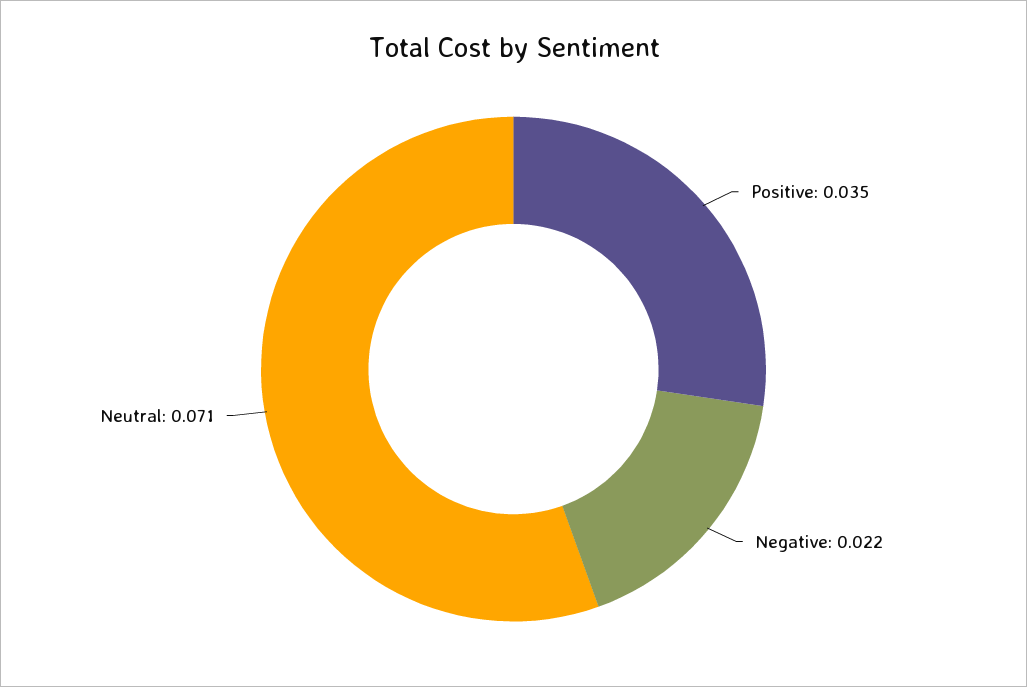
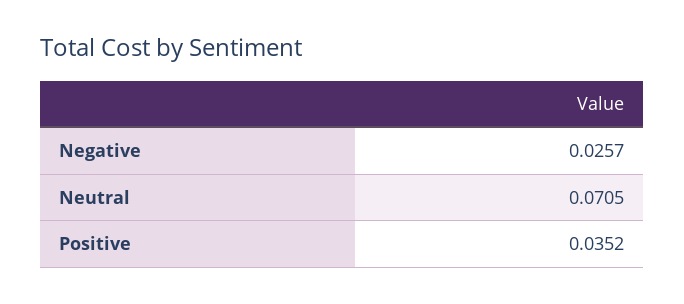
  {
    "Positive": 0.0352,
-   "Negative": 0.022,
+   "Negative": 0.0257,
    "Neutral": 0.0705
  }

